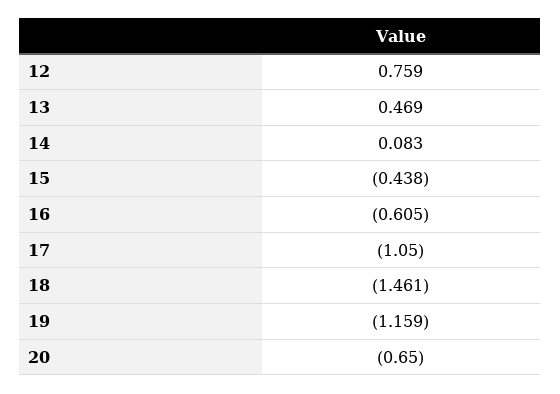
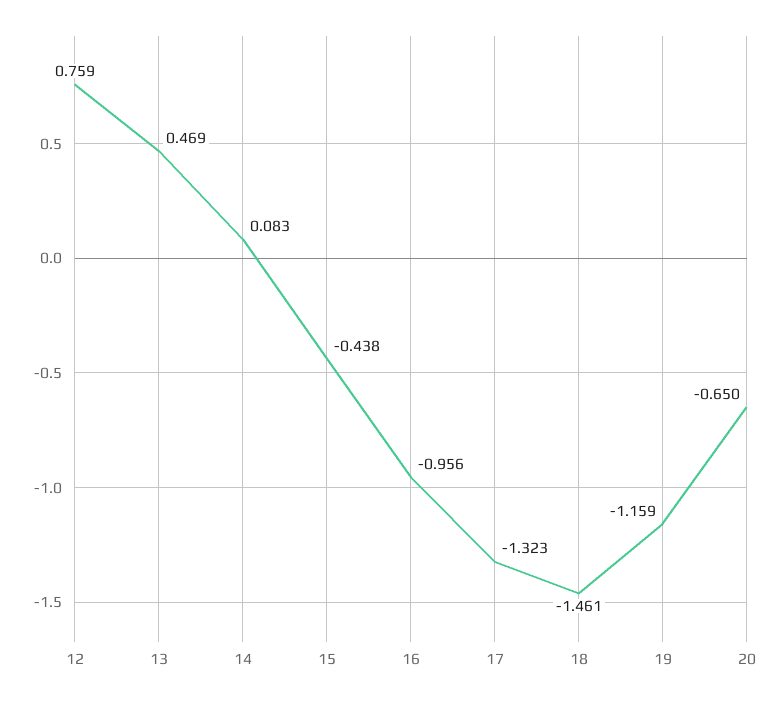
  {
    "12": 0.759,
    "13": 0.469,
    "14": 0.083,
    "15": -0.438,
-   "16": -0.605,
+   "16": -0.956,
-   "17": -1.05,
+   "17": -1.323,
    "18": -1.461,
    "19": -1.159,
    "20": -0.65
  }

